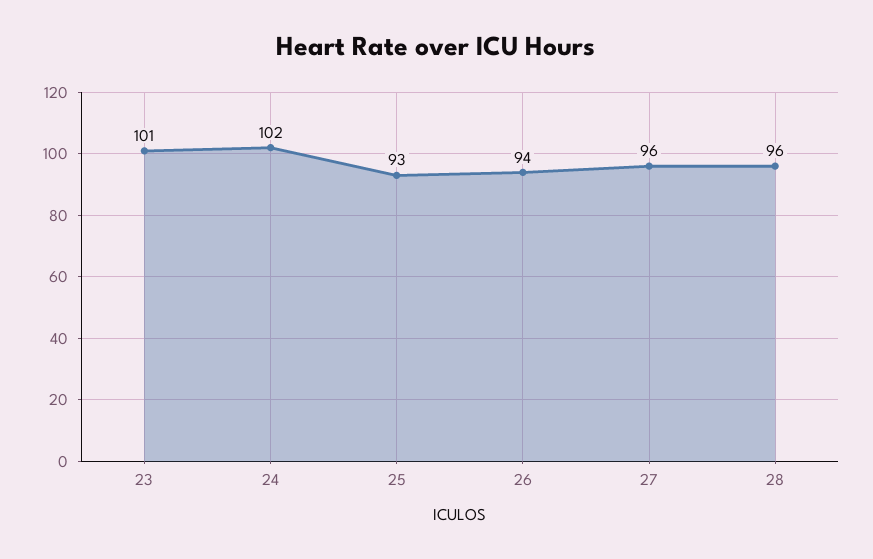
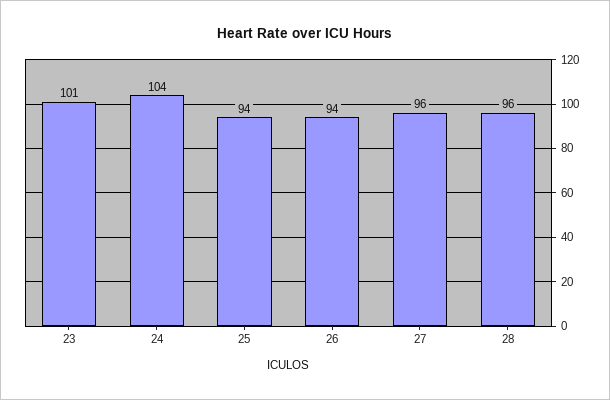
  {
    "23": 101,
-   "24": 102,
+   "24": 104,
-   "25": 93,
+   "25": 94,
    "26": 94,
    "27": 96,
    "28": 96
  }

